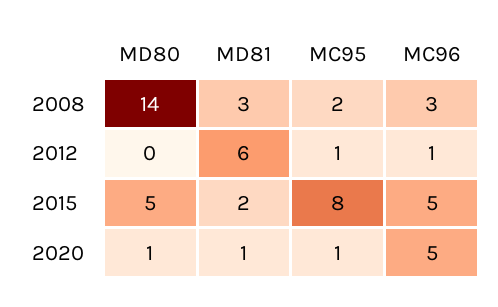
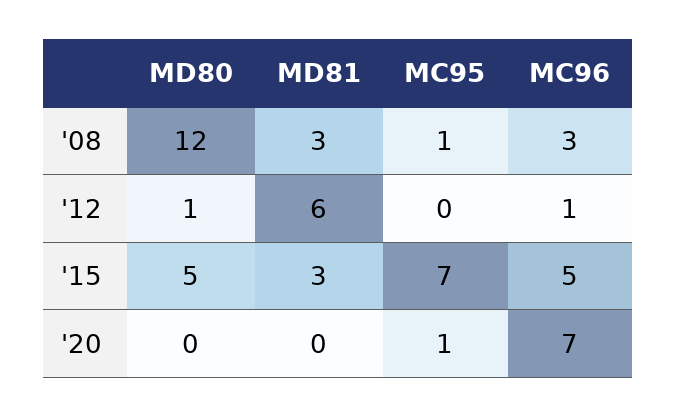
  {
    "MD80": {
-     "2008": 14,
+     "2008": 12,
-     "2012": 0,
+     "2012": 1,
      "2015": 5,
-     "2020": 1
+     "2020": 0
    },
    "MD81": {
      "2008": 3,
      "2012": 6,
-     "2015": 2,
+     "2015": 3,
-     "2020": 1
+     "2020": 0
    },
    "MC95": {
-     "2008": 2,
+     "2008": 1,
-     "2012": 1,
+     "2012": 0,
-     "2015": 8,
+     "2015": 7,
      "2020": 1
    },
    "MC96": {
      "2008": 3,
      "2012": 1,
      "2015": 5,
-     "2020": 5
+     "2020": 7
    }
  }

